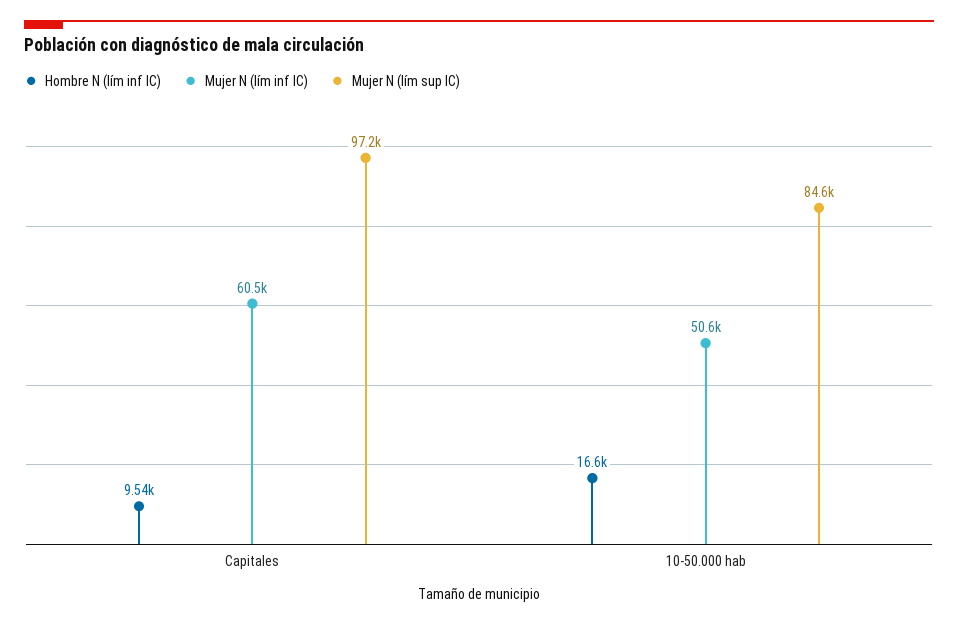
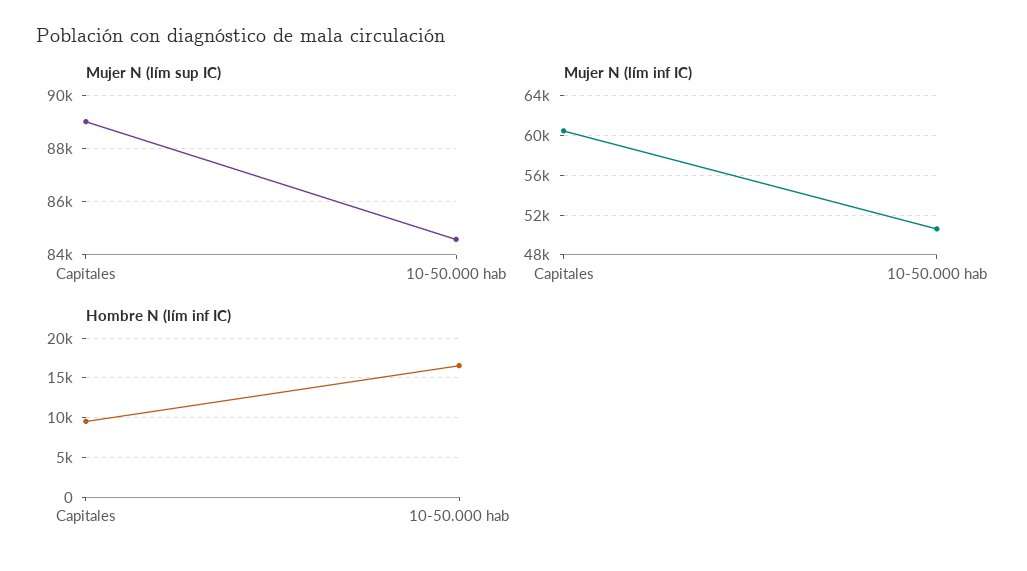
  {
    "Hombre N (lím inf IC)": {
      "Capitales": 9540,
      "10-50.000 hab": 16600
    },
    "Mujer N (lím inf IC)": {
      "Capitales": 60500,
      "10-50.000 hab": 50600
    },
    "Mujer N (lím sup IC)": {
-     "Capitales": 97200,
+     "Capitales": 89000,
      "10-50.000 hab": 84600
    }
  }

